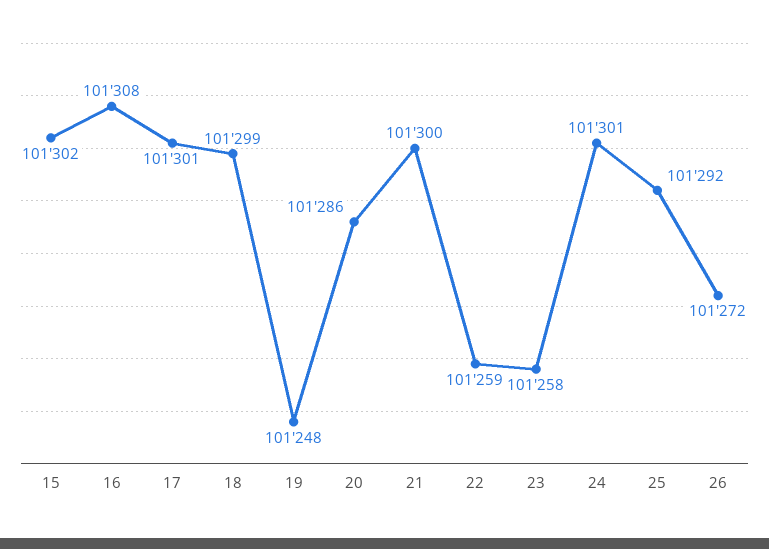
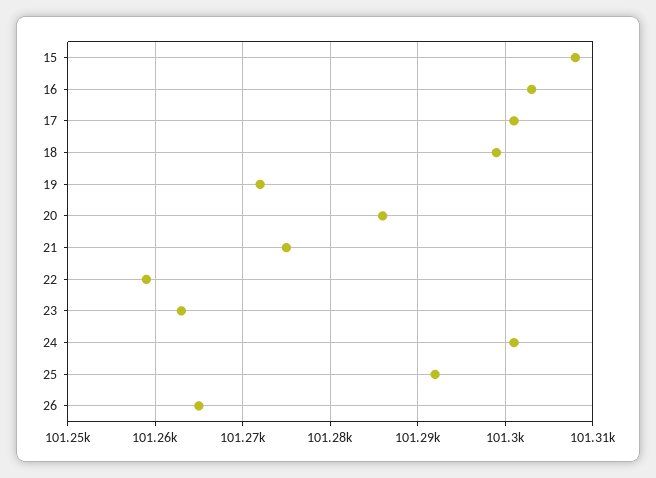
  {
-   "15": 101302,
+   "15": 101308,
-   "16": 101308,
+   "16": 101303,
    "17": 101301,
    "18": 101299,
-   "19": 101248,
+   "19": 101272,
    "20": 101286,
-   "21": 101300,
+   "21": 101275,
    "22": 101259,
-   "23": 101258,
+   "23": 101263,
    "24": 101301,
    "25": 101292,
-   "26": 101272
+   "26": 101265
  }

